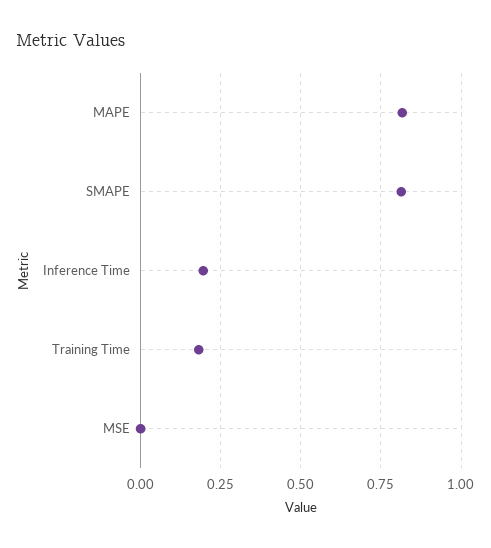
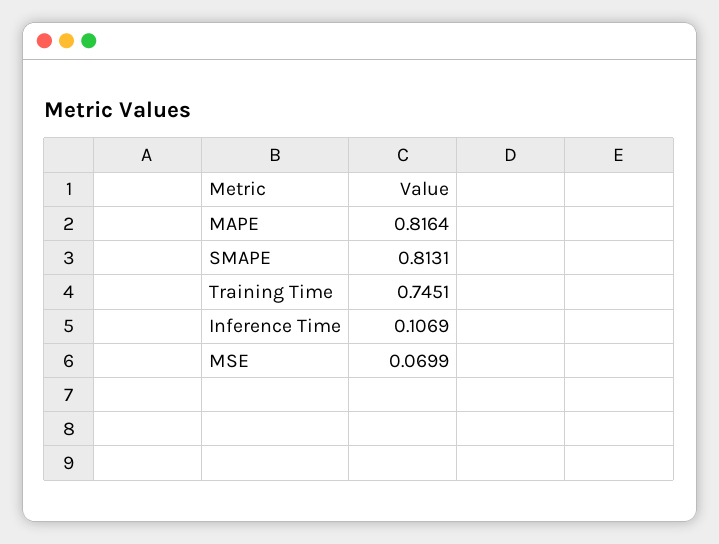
  {
    "MAPE": 0.8164,
    "SMAPE": 0.8131,
-   "Inference Time": 0.2,
+   "Inference Time": 0.1069,
-   "Training Time": 0.175,
+   "Training Time": 0.7451,
-   "MSE": 0
+   "MSE": 0.0699
  }

